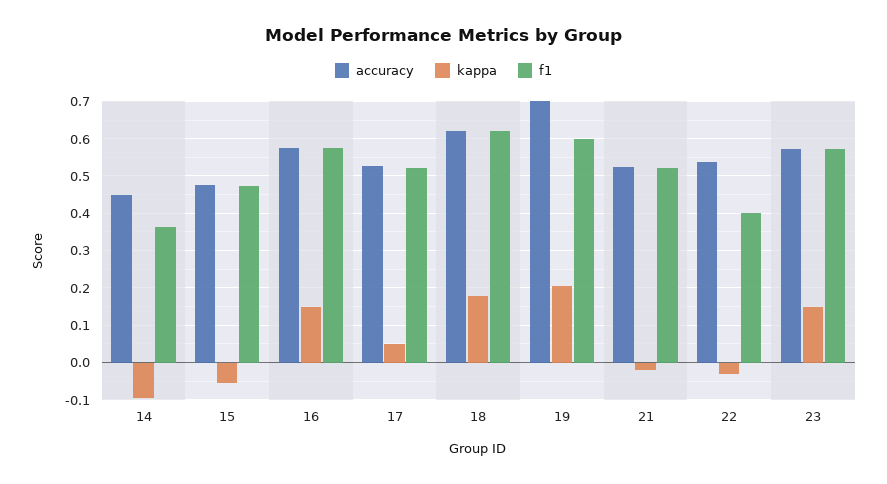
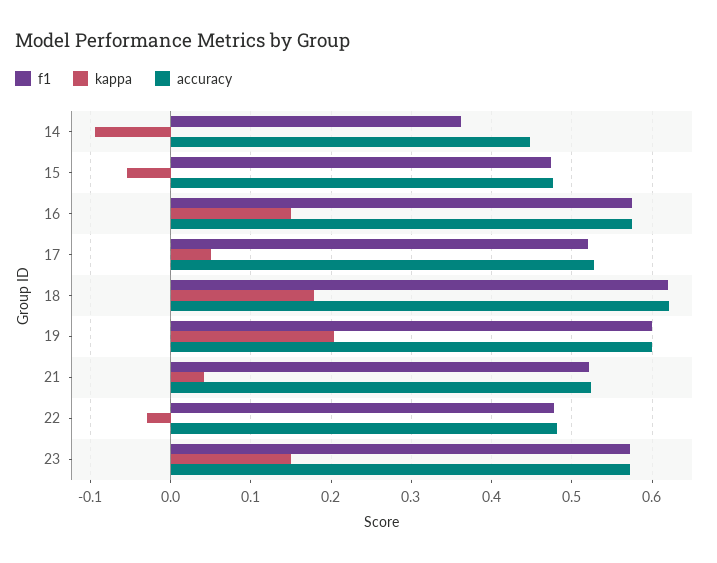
  {
    "accuracy": {
      "14": 0.45,
      "15": 0.48,
      "16": 0.58,
      "17": 0.53,
      "18": 0.62,
-     "19": 0.7,
+     "19": 0.6,
      "21": 0.52,
-     "22": 0.54,
+     "22": 0.48,
      "23": 0.57
    },
    "kappa": {
      "14": -0.09,
      "15": -0.05,
      "16": 0.15,
      "17": 0.05,
      "18": 0.18,
      "19": 0.2,
-     "21": -0.02,
+     "21": 0.04,
      "22": -0.03,
      "23": 0.15
    },
    "f1": {
      "14": 0.36,
      "15": 0.47,
      "16": 0.57,
      "17": 0.52,
      "18": 0.62,
      "19": 0.6,
      "21": 0.52,
-     "22": 0.4,
+     "22": 0.48,
      "23": 0.57
    }
  }

